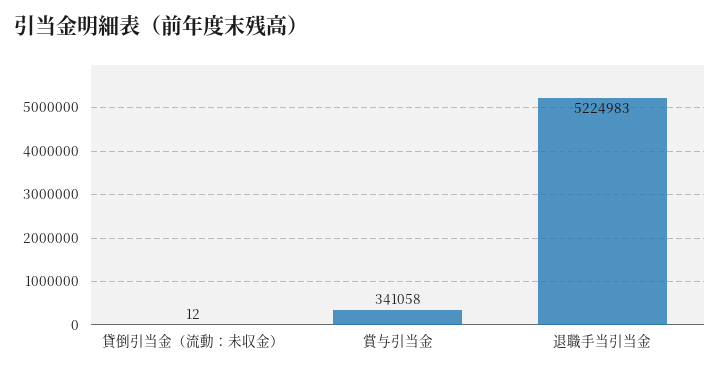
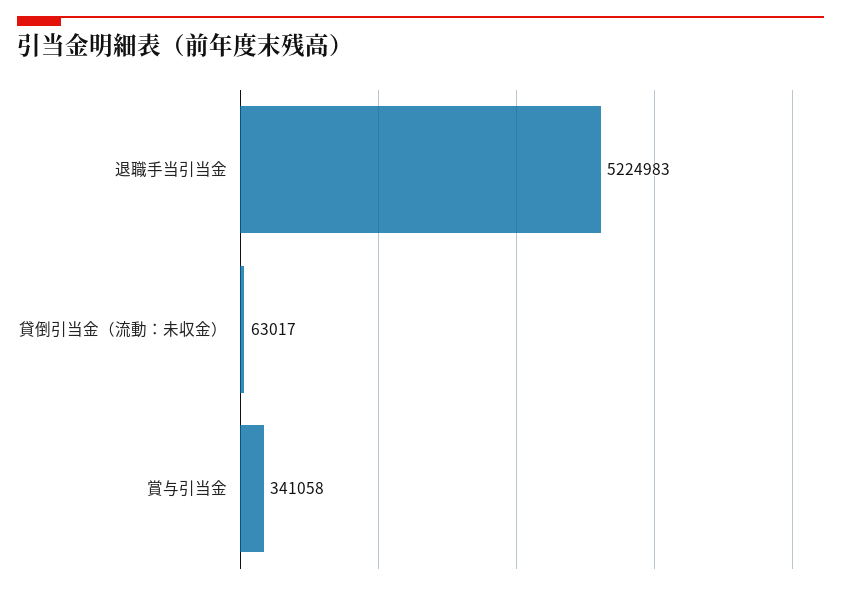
  {
-   "貸倒引当金（流動：未収金）": 12,
+   "貸倒引当金（流動：未収金）": 63017,
    "賞与引当金": 341058,
    "退職手当引当金": 5224983
  }

